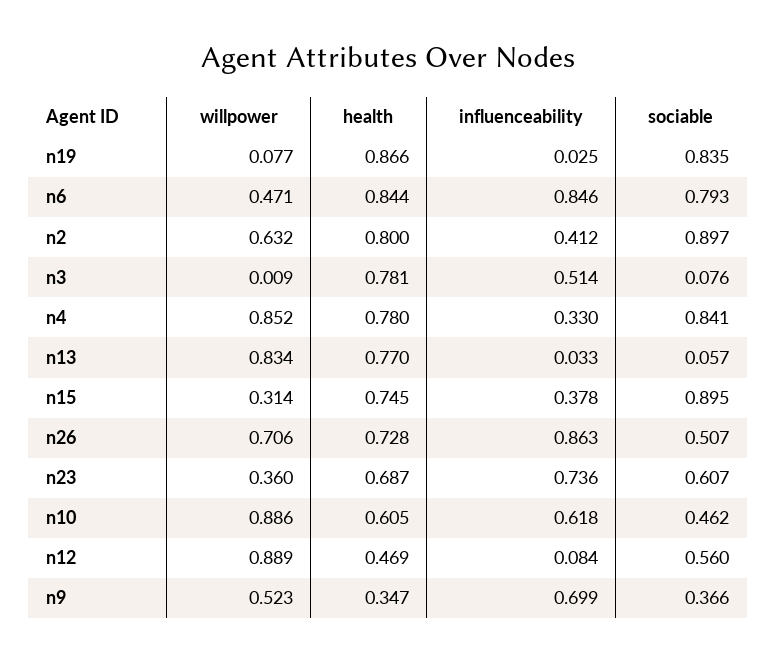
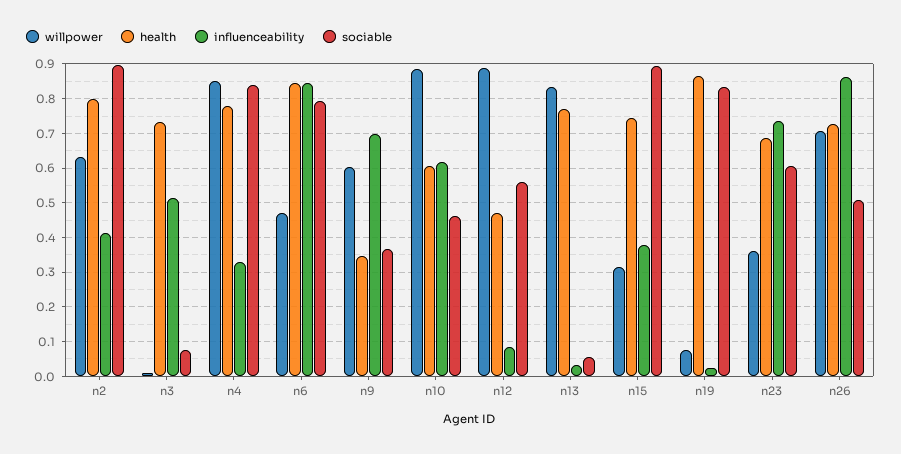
  {
    "willpower": {
      "n19": 0.077,
      "n6": 0.471,
      "n2": 0.632,
      "n3": 0.009,
      "n4": 0.852,
      "n13": 0.834,
      "n15": 0.314,
      "n26": 0.706,
      "n23": 0.36,
      "n10": 0.886,
      "n12": 0.889,
-     "n9": 0.523
+     "n9": 0.6
    },
    "health": {
      "n19": 0.866,
      "n6": 0.844,
      "n2": 0.8,
-     "n3": 0.781,
+     "n3": 0.74,
      "n4": 0.78,
      "n13": 0.77,
      "n15": 0.745,
      "n26": 0.728,
      "n23": 0.687,
      "n10": 0.605,
      "n12": 0.469,
      "n9": 0.347
    },
    "influenceability": {
      "n19": 0.025,
      "n6": 0.846,
      "n2": 0.412,
      "n3": 0.514,
      "n4": 0.33,
      "n13": 0.033,
      "n15": 0.378,
      "n26": 0.863,
      "n23": 0.736,
      "n10": 0.618,
      "n12": 0.084,
      "n9": 0.699
    },
    "sociable": {
      "n19": 0.835,
      "n6": 0.793,
      "n2": 0.897,
      "n3": 0.076,
      "n4": 0.841,
      "n13": 0.057,
      "n15": 0.895,
      "n26": 0.507,
      "n23": 0.607,
      "n10": 0.462,
      "n12": 0.56,
      "n9": 0.366
    }
  }

